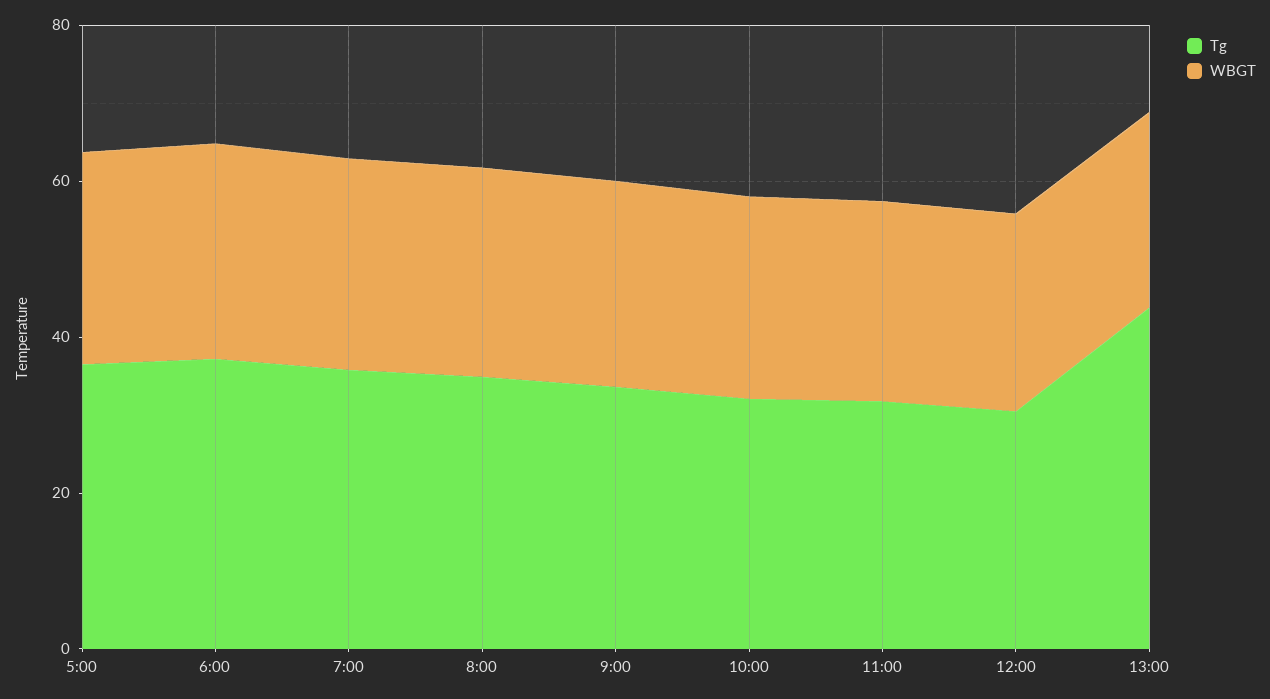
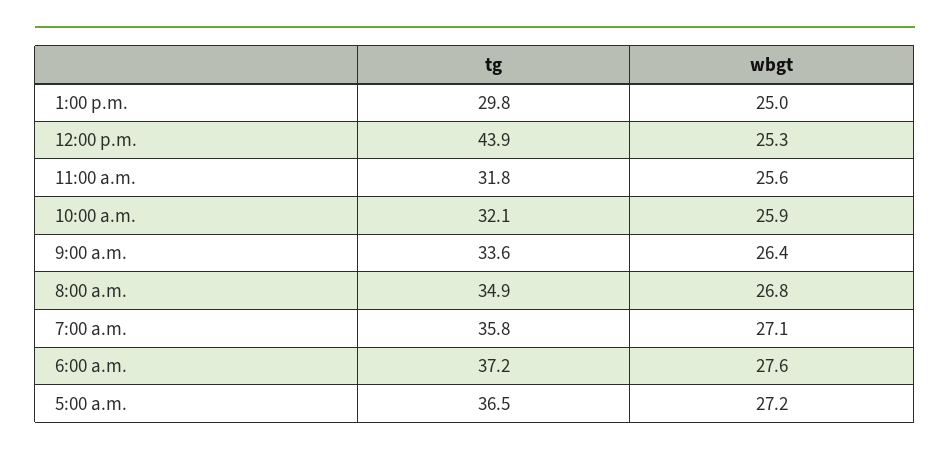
  {
    "Tg": {
      "5:00": 36.5,
      "6:00": 37.2,
      "7:00": 35.8,
      "8:00": 34.9,
      "9:00": 33.6,
      "10:00": 32.1,
      "11:00": 31.8,
-     "12:00": 30,
+     "12:00": 43.9,
-     "13:00": 45
+     "13:00": 29.8
    },
    "WBGT": {
      "5:00": 27.2,
      "6:00": 27.6,
      "7:00": 27.1,
      "8:00": 26.8,
      "9:00": 26.4,
      "10:00": 25.9,
      "11:00": 25.6,
      "12:00": 25.3,
      "13:00": 25
    }
  }

